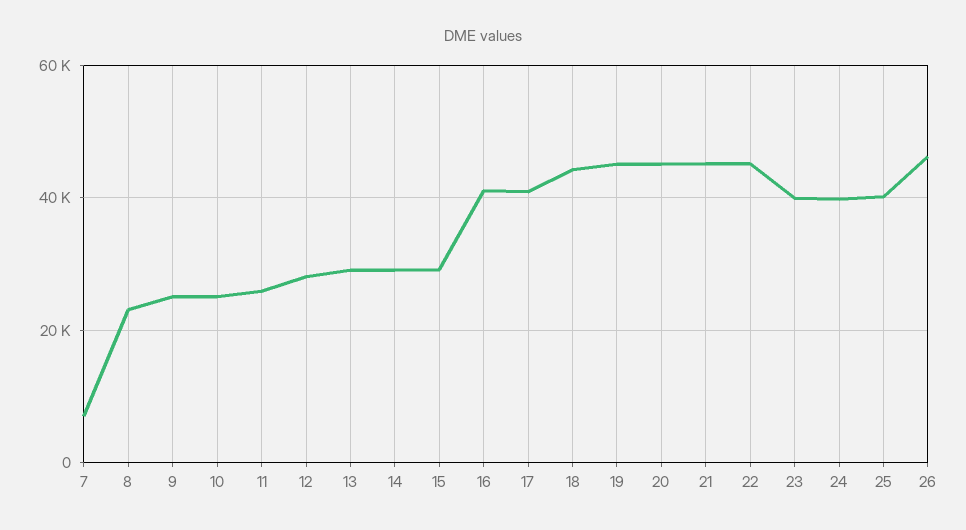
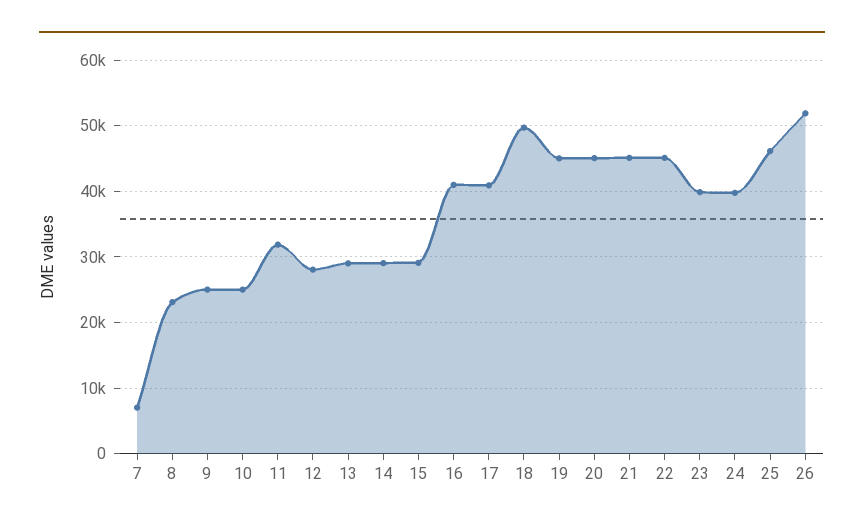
  {
    "7": 7000,
    "8": 23000,
    "9": 25000,
    "10": 25000,
-   "11": 26000,
+   "11": 32000,
    "12": 28000,
    "13": 29000,
    "14": 29000,
    "15": 29000,
    "16": 41000,
    "17": 41000,
-   "18": 44000,
+   "18": 50000,
    "19": 45000,
    "20": 45000,
    "21": 45000,
    "22": 45000,
    "23": 40000,
    "24": 40000,
-   "25": 40000,
+   "25": 46000,
-   "26": 46000
+   "26": 52000
  }

